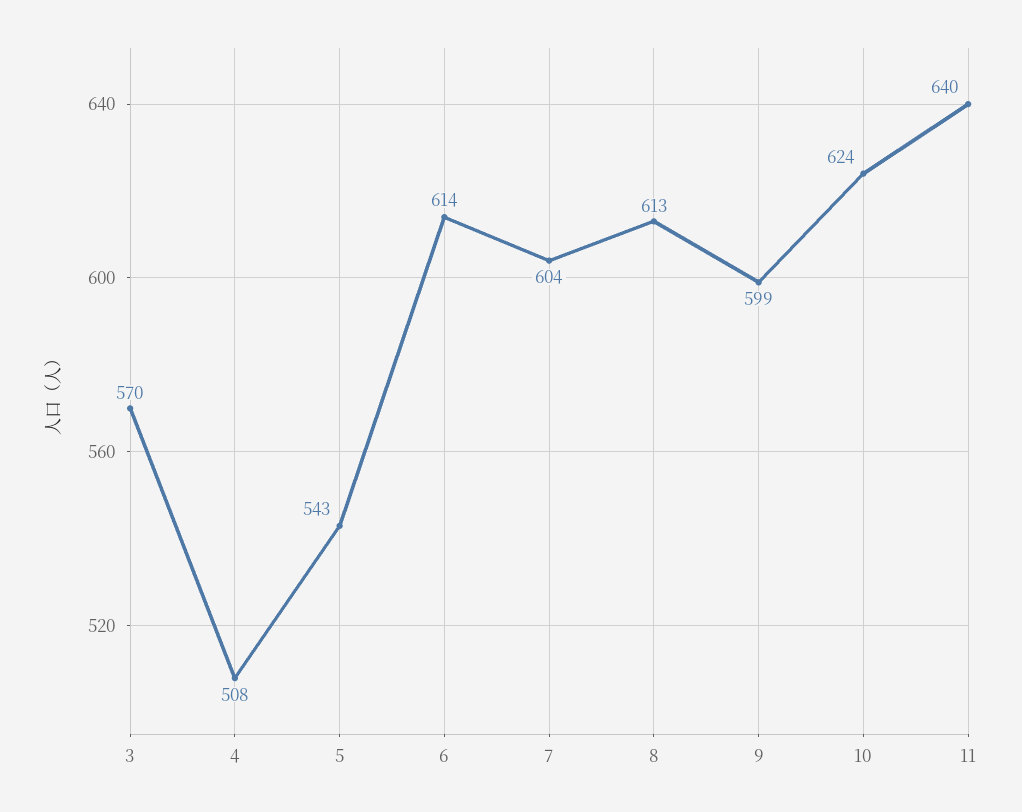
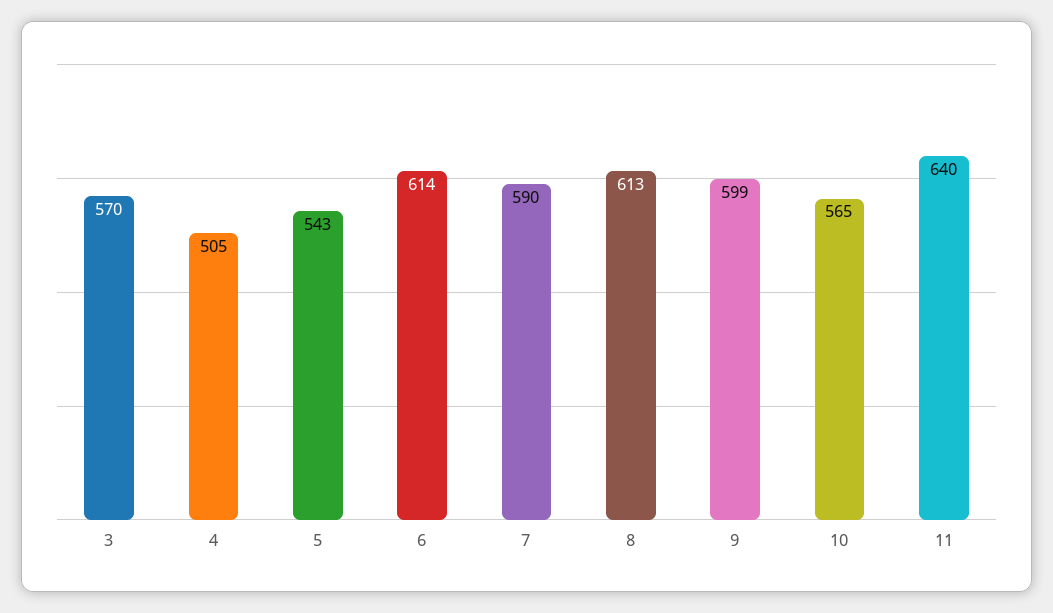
  {
    "3": 570,
-   "4": 508,
+   "4": 505,
    "5": 543,
    "6": 614,
-   "7": 604,
+   "7": 590,
    "8": 613,
    "9": 599,
-   "10": 624,
+   "10": 565,
    "11": 640
  }

